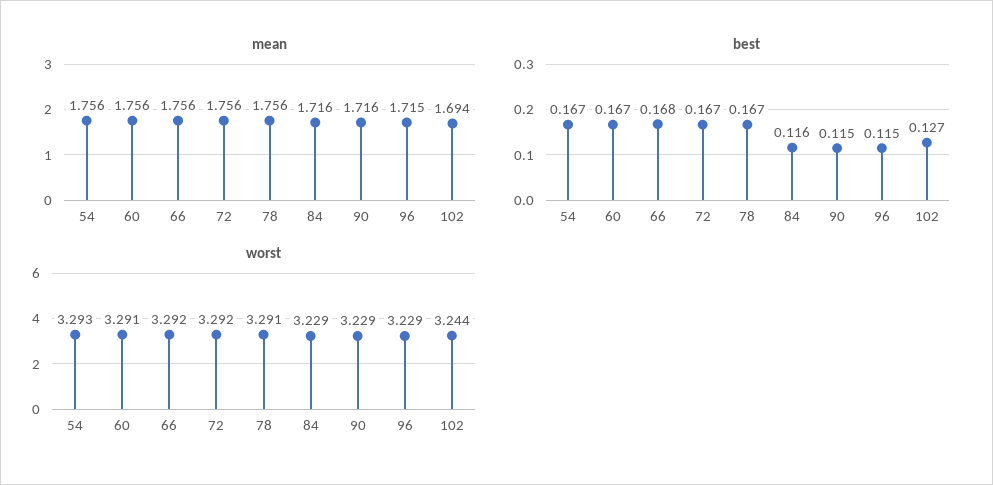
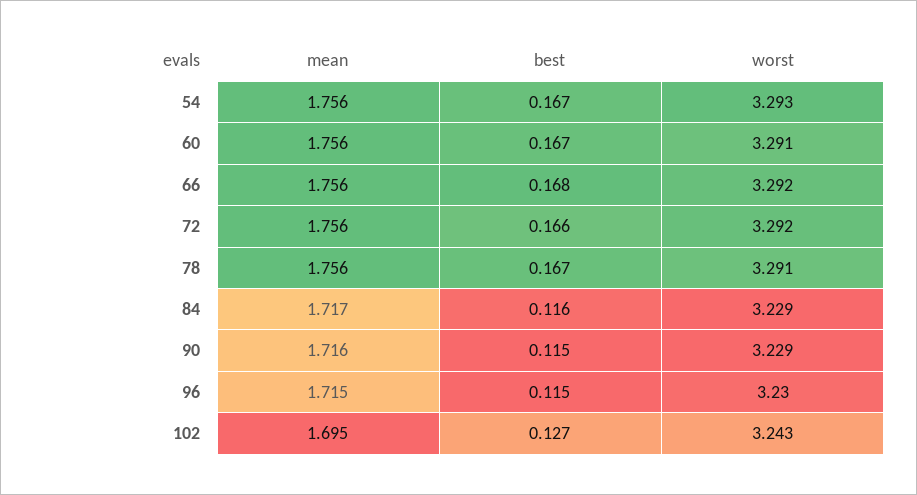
  {
    "mean": {
      "54": 1.756,
      "60": 1.756,
      "66": 1.756,
      "72": 1.756,
      "78": 1.756,
-     "84": 1.716,
+     "84": 1.717,
      "90": 1.716,
      "96": 1.715,
-     "102": 1.694
+     "102": 1.695
    },
    "best": {
      "54": 0.167,
      "60": 0.167,
      "66": 0.168,
-     "72": 0.167,
+     "72": 0.166,
      "78": 0.167,
      "84": 0.116,
      "90": 0.115,
      "96": 0.115,
      "102": 0.127
    },
    "worst": {
      "54": 3.293,
      "60": 3.291,
      "66": 3.292,
      "72": 3.292,
      "78": 3.291,
      "84": 3.229,
      "90": 3.229,
-     "96": 3.229,
+     "96": 3.23,
-     "102": 3.244
+     "102": 3.243
    }
  }

